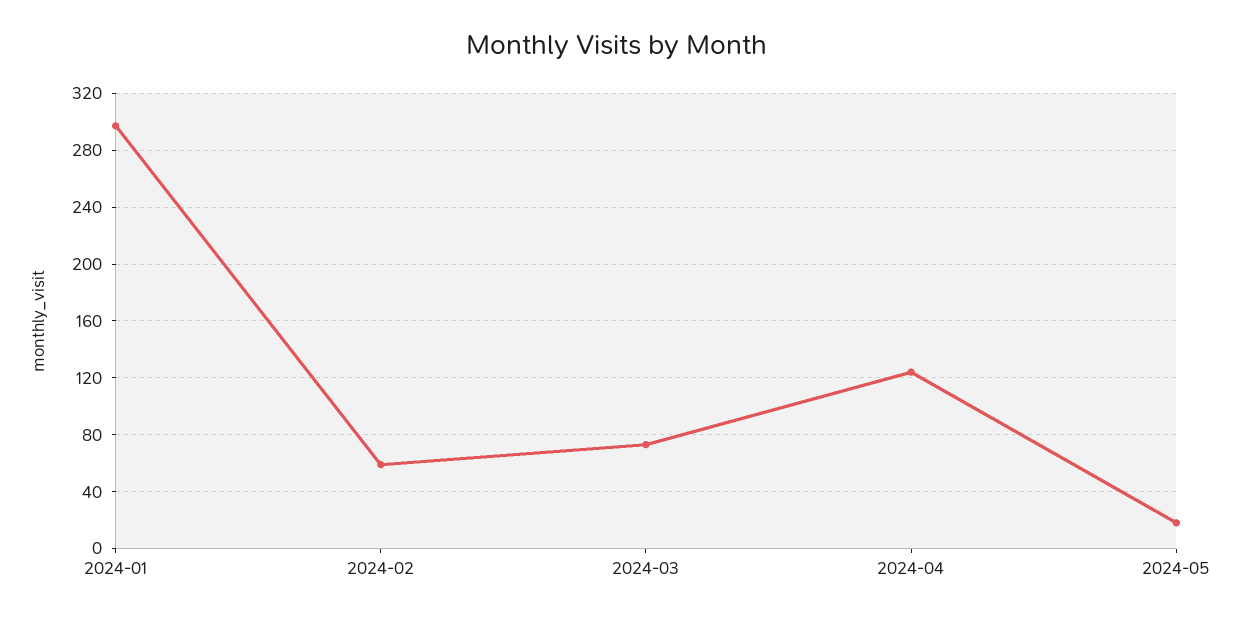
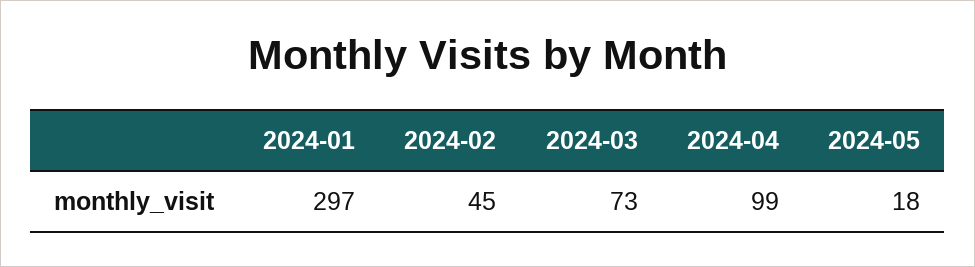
  {
    "2024-01": 297,
-   "2024-02": 60,
+   "2024-02": 45,
    "2024-03": 73,
-   "2024-04": 125,
+   "2024-04": 99,
    "2024-05": 18
  }

